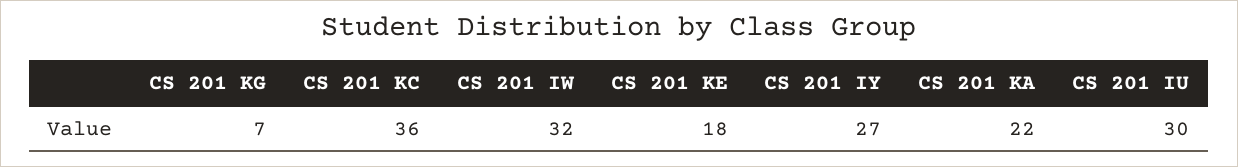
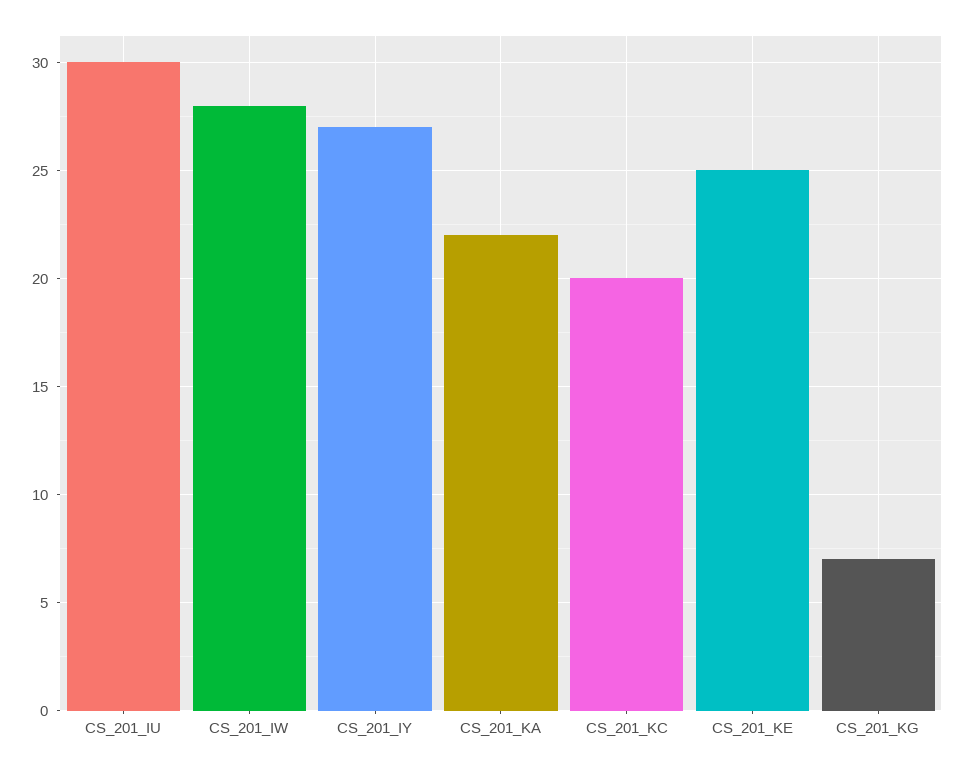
  {
    "CS 201 KG": 7,
-   "CS 201 KC": 36,
+   "CS 201 KC": 20,
-   "CS 201 IW": 32,
+   "CS 201 IW": 28,
-   "CS 201 KE": 18,
+   "CS 201 KE": 25,
    "CS 201 IY": 27,
    "CS 201 KA": 22,
    "CS 201 IU": 30
  }

